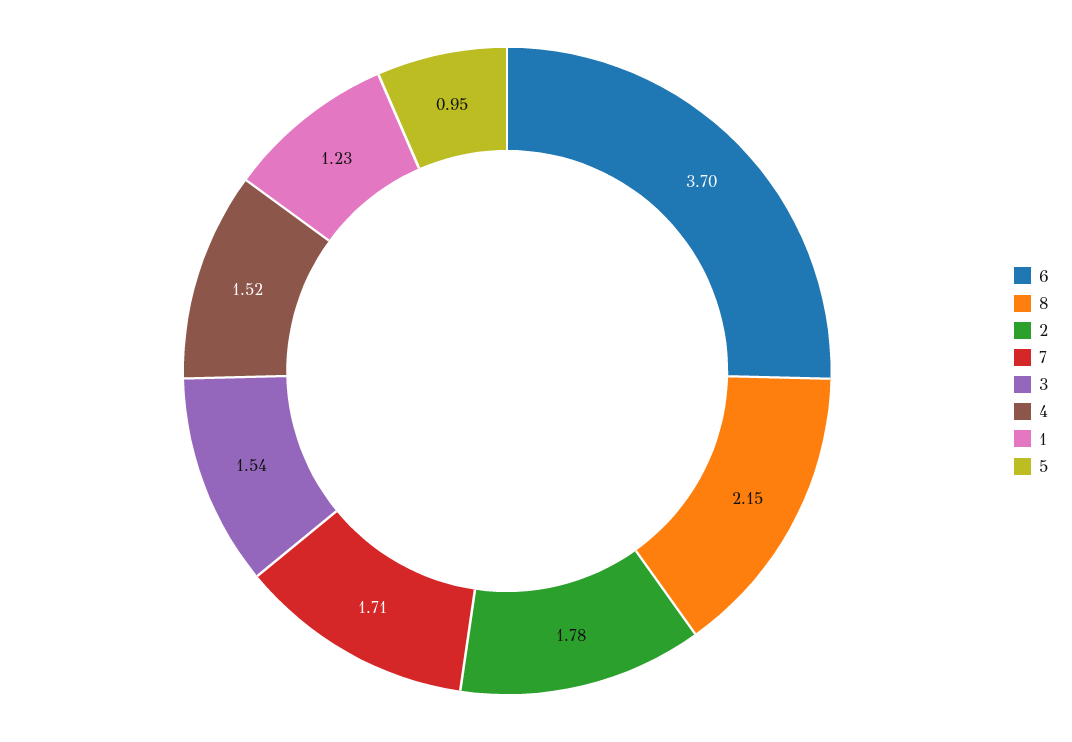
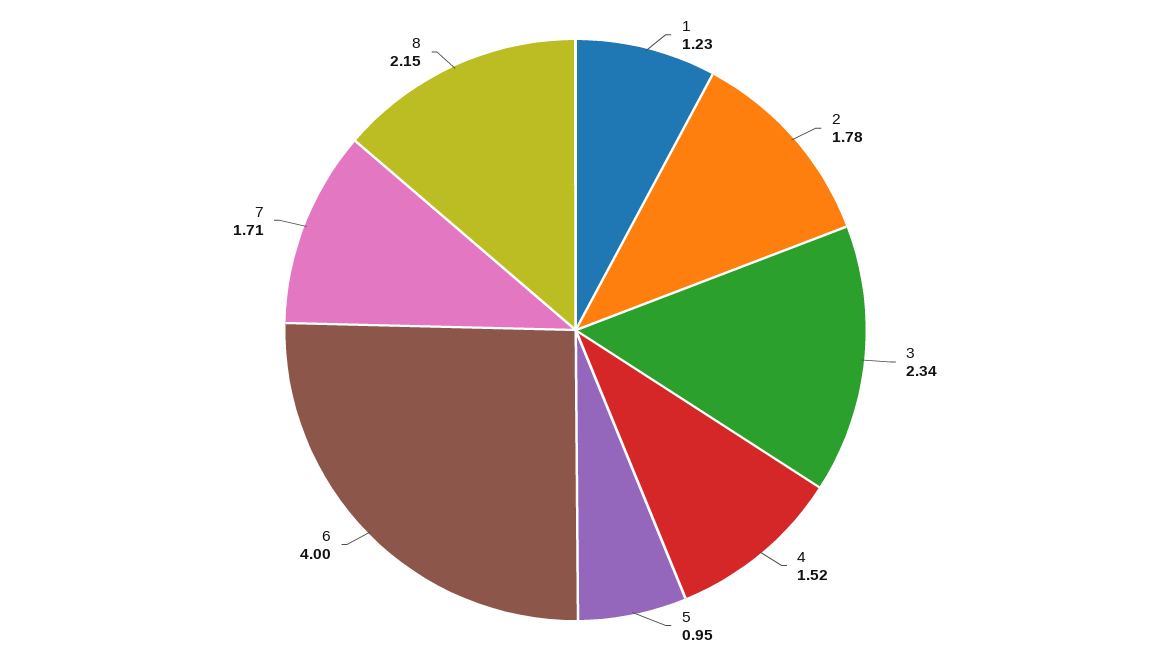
  {
-   "6": 3.7,
+   "6": 4,
    "8": 2.15,
    "2": 1.78,
    "7": 1.71,
-   "3": 1.54,
+   "3": 2.34,
    "4": 1.52,
    "1": 1.23,
    "5": 0.95
  }

